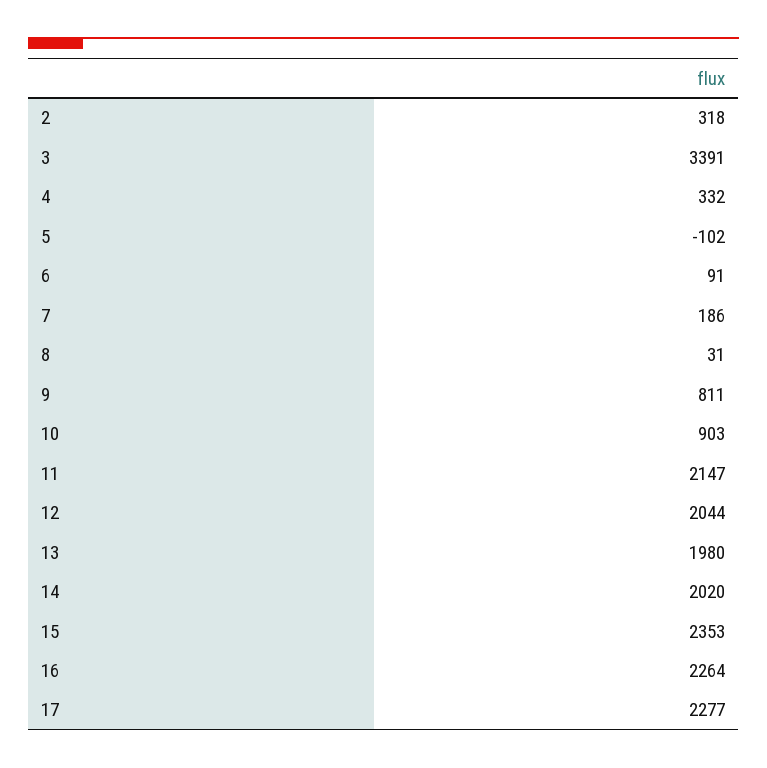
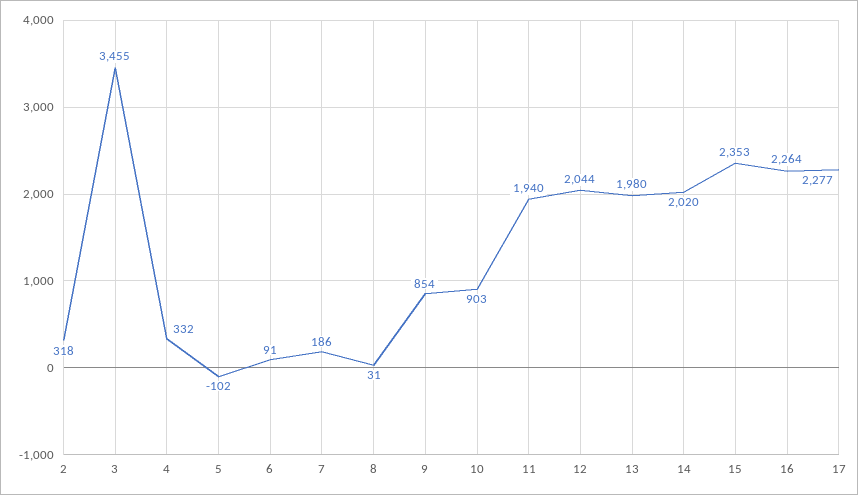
  {
    "2": 318,
-   "3": 3391,
+   "3": 3455,
    "4": 332,
    "5": -102,
    "6": 91,
    "7": 186,
    "8": 31,
-   "9": 811,
+   "9": 854,
    "10": 903,
-   "11": 2147,
+   "11": 1940,
    "12": 2044,
    "13": 1980,
    "14": 2020,
    "15": 2353,
    "16": 2264,
    "17": 2277
  }

